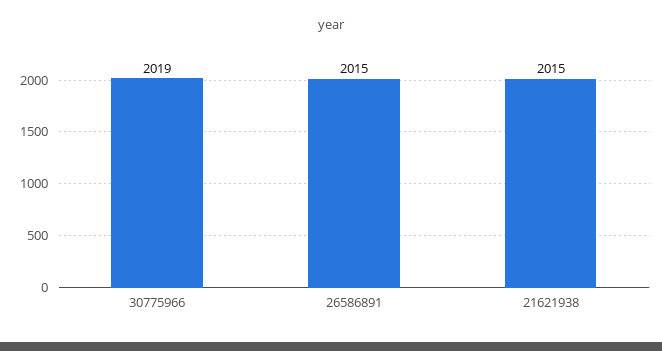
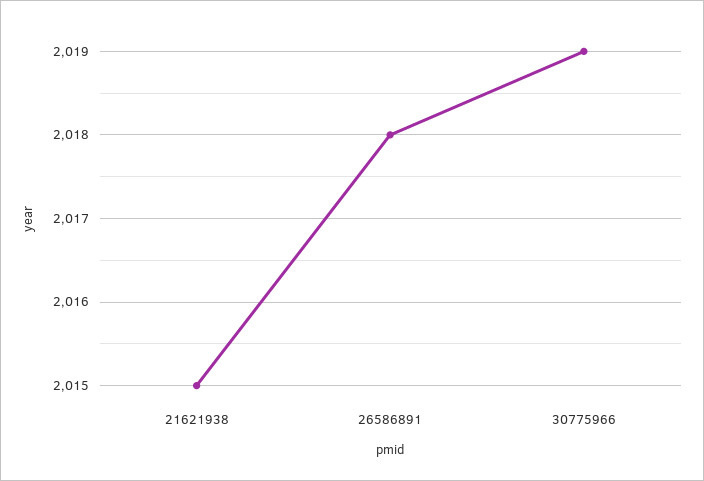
  {
    "30775966": 2019,
-   "26586891": 2015,
+   "26586891": 2018,
    "21621938": 2015
  }

